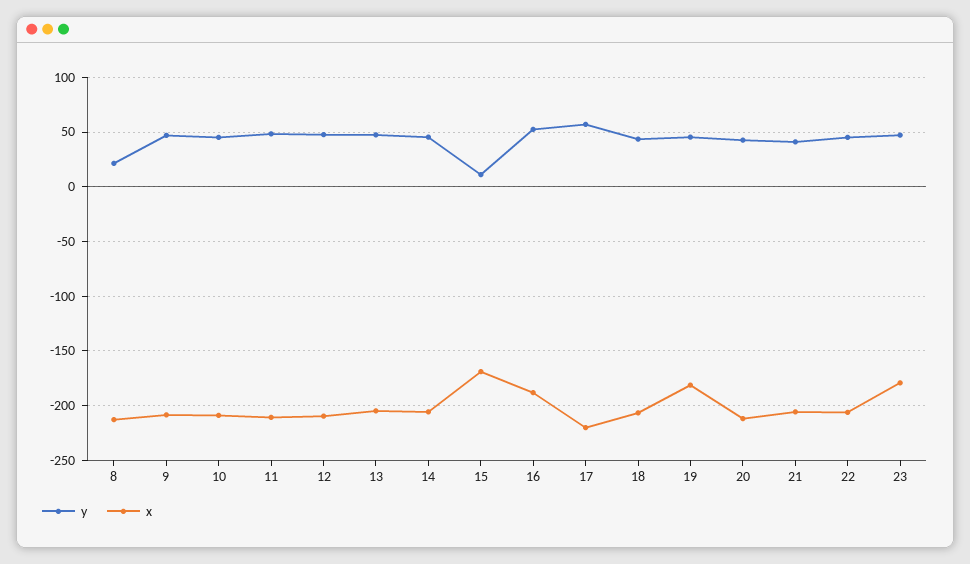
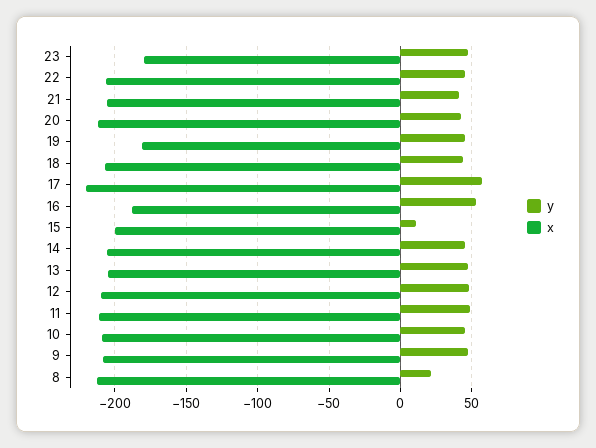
  {
    "y": {
      "8": 20,
      "9": 45,
      "10": 45,
      "11": 50,
      "12": 50,
      "13": 45,
      "14": 45,
      "15": 10,
      "16": 55,
      "17": 55,
      "18": 45,
      "19": 45,
      "20": 45,
      "21": 40,
      "22": 45,
      "23": 45
    },
    "x": {
      "8": -215,
      "9": -210,
      "10": -210,
      "11": -210,
      "12": -210,
      "13": -205,
      "14": -205,
-     "15": -170,
+     "15": -200,
      "16": -190,
      "17": -220,
      "18": -205,
      "19": -180,
      "20": -210,
      "21": -205,
      "22": -205,
      "23": -180
    }
  }

